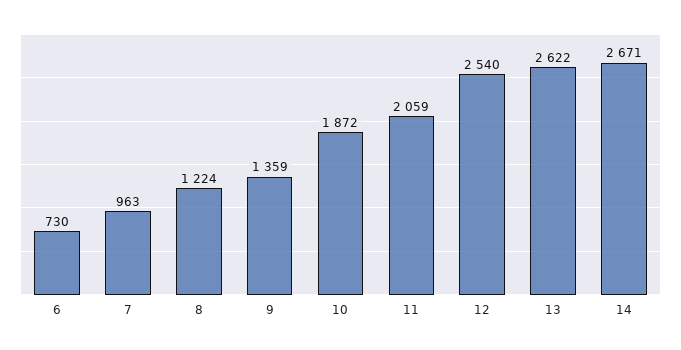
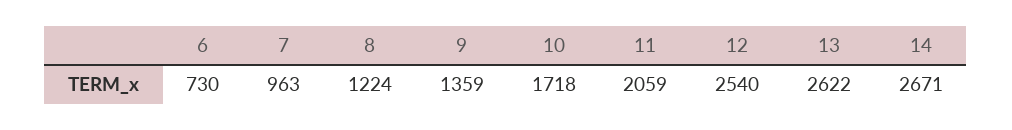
  {
    "6": 730,
    "7": 963,
    "8": 1224,
    "9": 1359,
-   "10": 1872,
+   "10": 1718,
    "11": 2059,
    "12": 2540,
    "13": 2622,
    "14": 2671
  }

